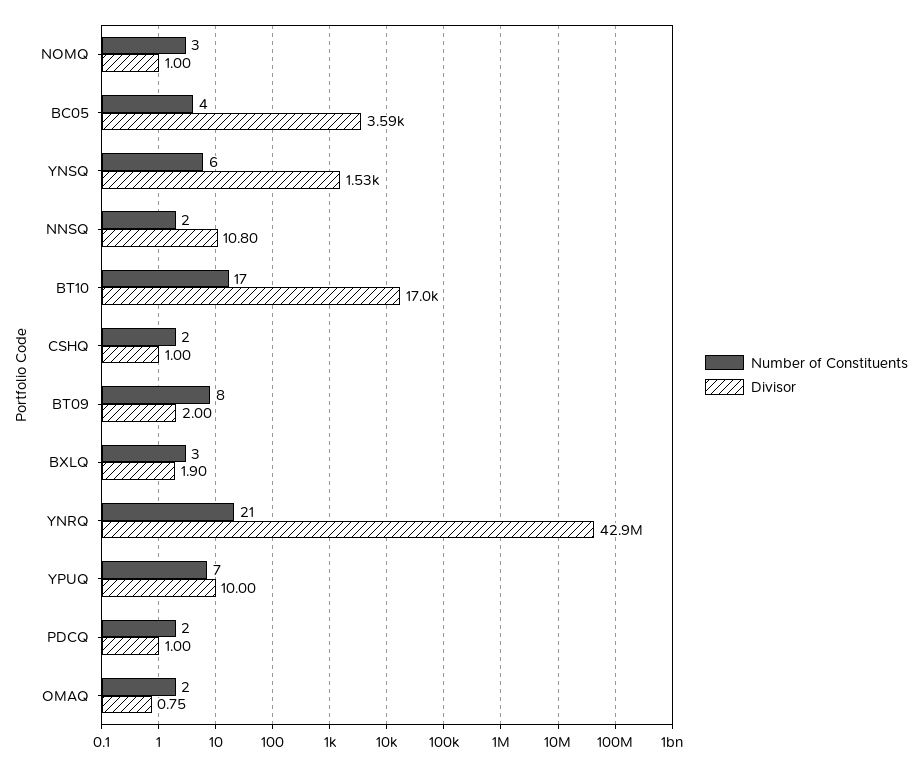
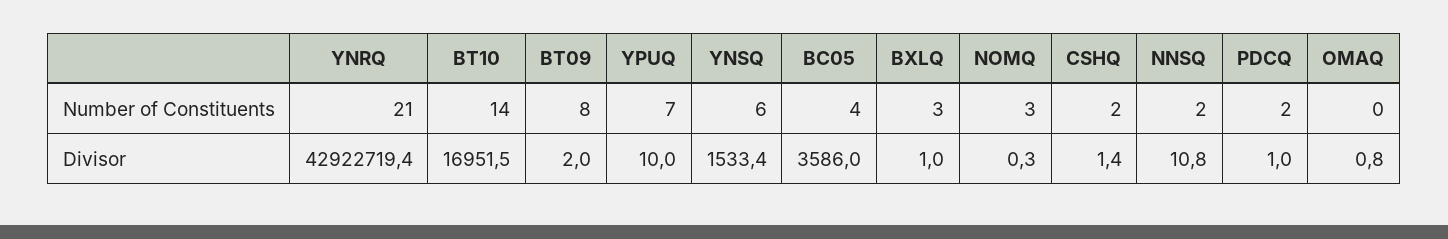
  {
    "Number of Constituents": {
      "NOMQ": 3,
      "BC05": 4,
      "YNSQ": 6,
      "NNSQ": 2,
-     "BT10": 17,
+     "BT10": 14,
      "CSHQ": 2,
      "BT09": 8,
      "BXLQ": 3,
      "YNRQ": 21,
      "YPUQ": 7,
      "PDCQ": 2,
-     "OMAQ": 2
+     "OMAQ": 0
    },
    "Divisor": {
-     "NOMQ": 1,
+     "NOMQ": 0.3,
      "BC05": 3586,
      "YNSQ": 1533.4,
      "NNSQ": 10.8,
      "BT10": 16951.5,
-     "CSHQ": 1,
+     "CSHQ": 1.4,
      "BT09": 2,
-     "BXLQ": 1.9,
+     "BXLQ": 1,
      "YNRQ": 42922719.4,
      "YPUQ": 10,
      "PDCQ": 1,
      "OMAQ": 0.75
    }
  }

